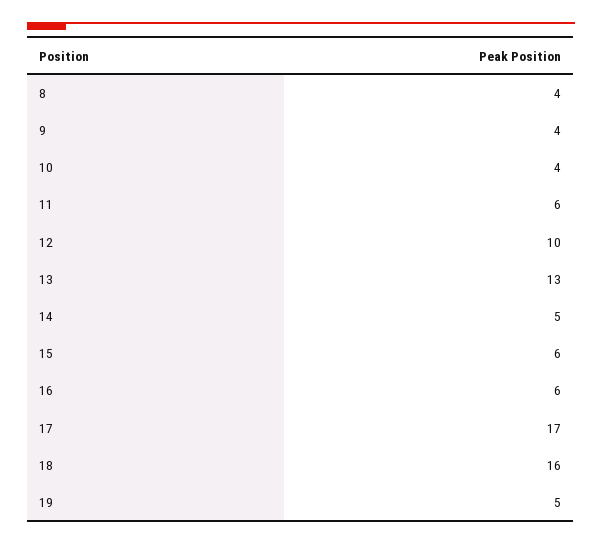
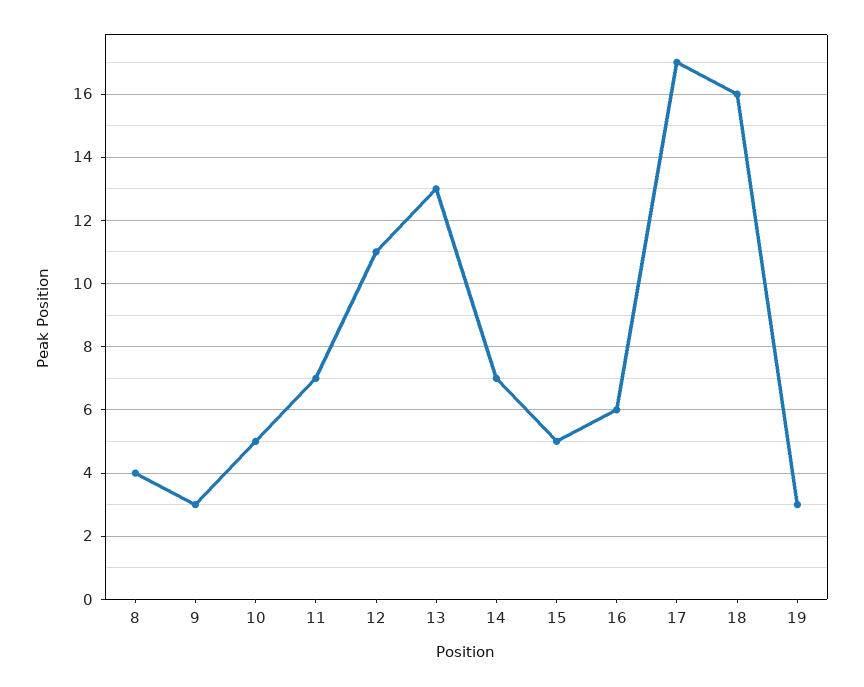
  {
    "8": 4,
-   "9": 4,
+   "9": 3,
-   "10": 4,
+   "10": 5,
-   "11": 6,
+   "11": 7,
-   "12": 10,
+   "12": 11,
    "13": 13,
-   "14": 5,
+   "14": 7,
-   "15": 6,
+   "15": 5,
    "16": 6,
    "17": 17,
    "18": 16,
-   "19": 5
+   "19": 3
  }

